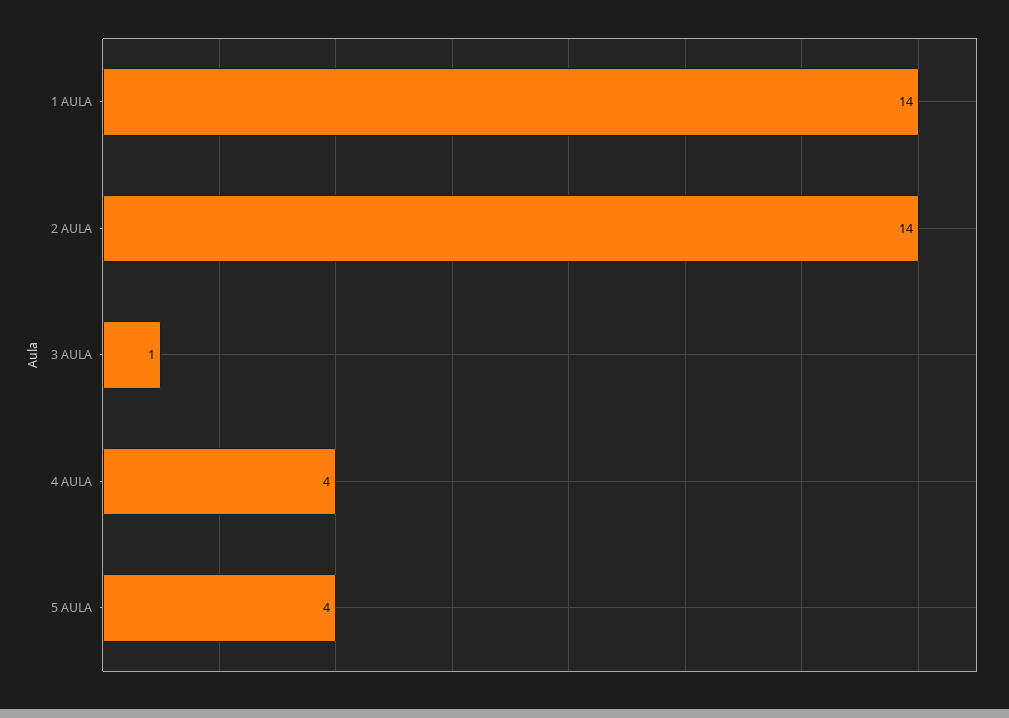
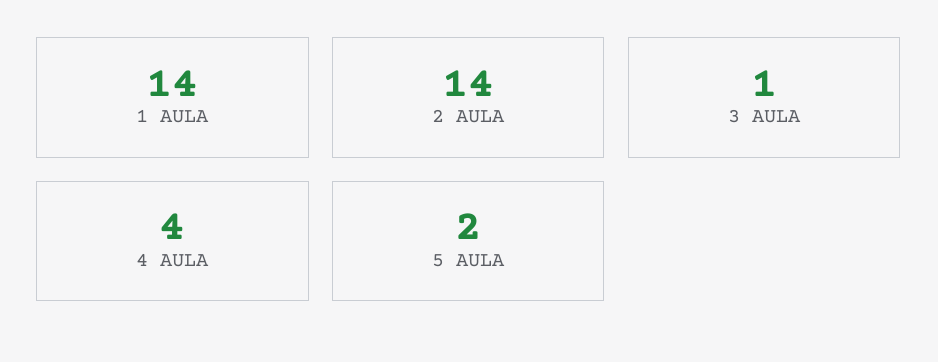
  {
    "1 AULA": 14,
    "2 AULA": 14,
    "3 AULA": 1,
    "4 AULA": 4,
-   "5 AULA": 4
+   "5 AULA": 2
  }

